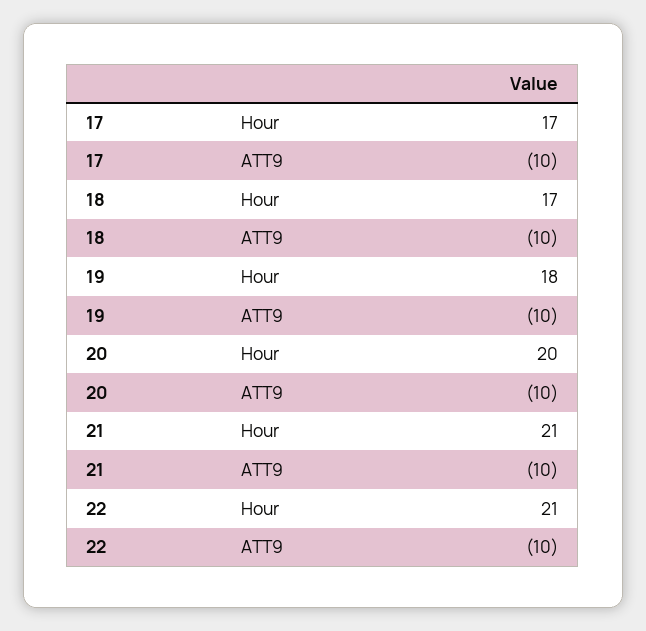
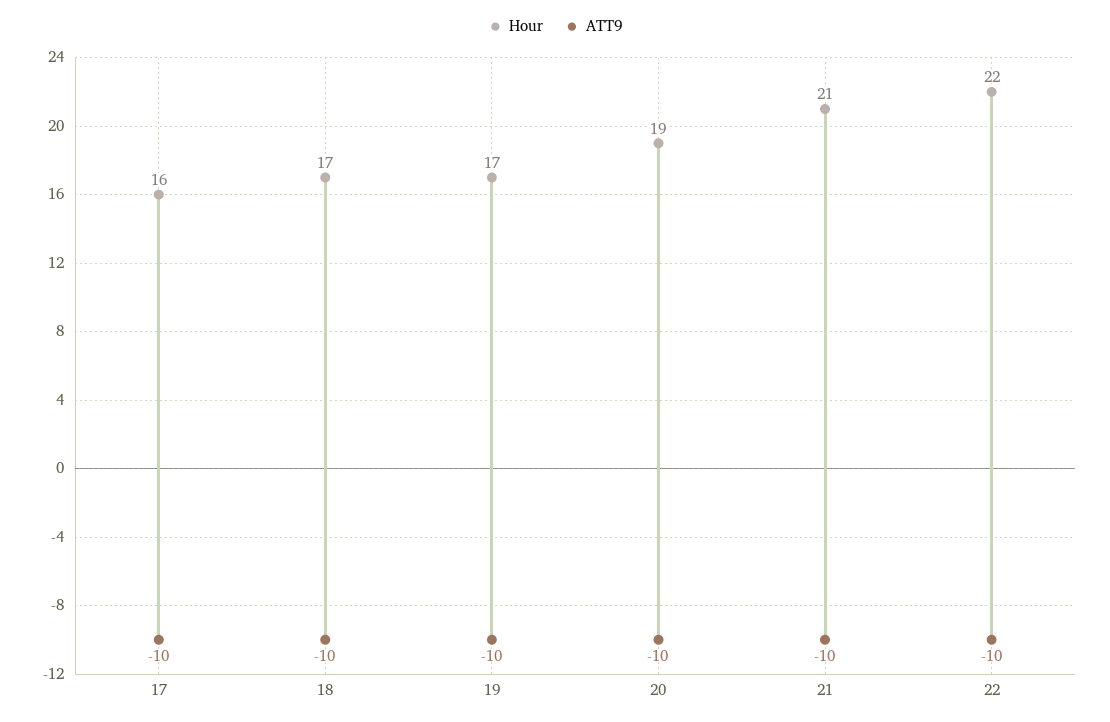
  {
    "Hour": {
-     "17": 17,
+     "17": 16,
      "18": 17,
-     "19": 18,
+     "19": 17,
-     "20": 20,
+     "20": 19,
      "21": 21,
-     "22": 21
+     "22": 22
    },
    "ATT9": {
      "17": -10,
      "18": -10,
      "19": -10,
      "20": -10,
      "21": -10,
      "22": -10
    }
  }

